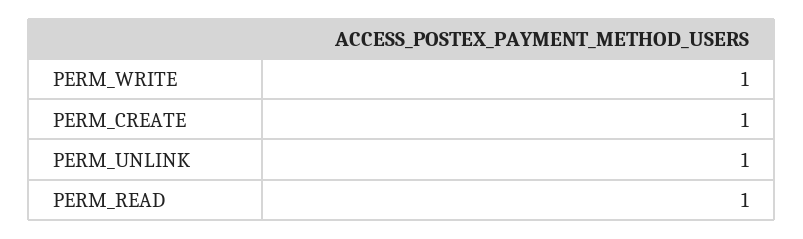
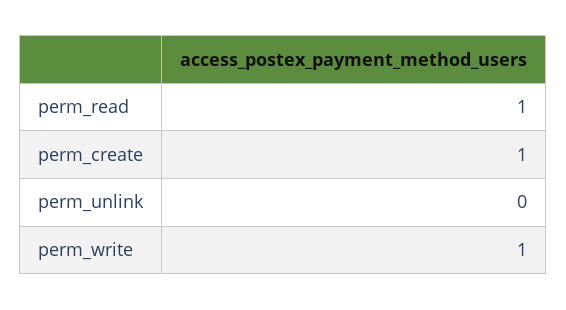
  {
    "PERM_WRITE": 1,
    "PERM_CREATE": 1,
-   "PERM_UNLINK": 1,
+   "PERM_UNLINK": 0,
    "PERM_READ": 1
  }

